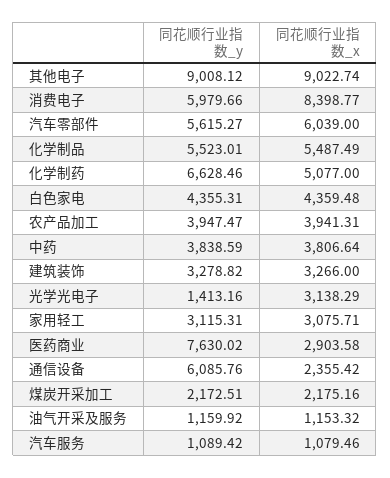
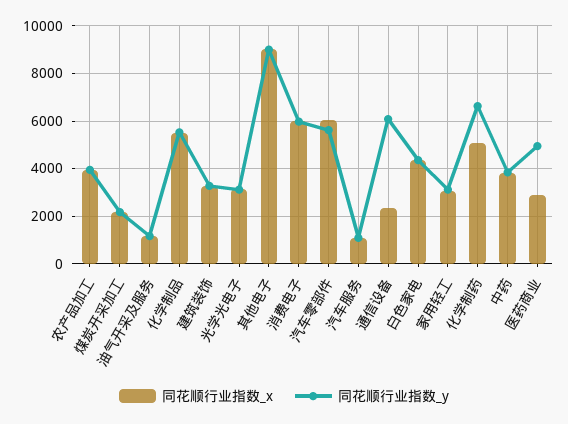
  {
    "同花顺行业指数_y": {
      "其他电子": 9008.12,
      "消费电子": 5979.66,
      "汽车零部件": 5615.27,
      "化学制品": 5523.01,
      "化学制药": 6628.46,
      "白色家电": 4355.31,
      "农产品加工": 3947.47,
      "中药": 3838.59,
      "建筑装饰": 3278.82,
-     "光学光电子": 1413.16,
+     "光学光电子": 3000,
      "家用轻工": 3115.31,
-     "医药商业": 7630.02,
+     "医药商业": 5000,
      "通信设备": 6085.76,
      "煤炭开采加工": 2172.51,
      "油气开采及服务": 1159.92,
      "汽车服务": 1089.42
    },
    "同花顺行业指数_x": {
      "其他电子": 9022.74,
-     "消费电子": 8398.77,
+     "消费电子": 6000,
      "汽车零部件": 6039,
      "化学制品": 5487.49,
      "化学制药": 5077,
      "白色家电": 4359.48,
      "农产品加工": 3941.31,
      "中药": 3806.64,
      "建筑装饰": 3266,
      "光学光电子": 3138.29,
      "家用轻工": 3075.71,
      "医药商业": 2903.58,
      "通信设备": 2355.42,
      "煤炭开采加工": 2175.16,
      "油气开采及服务": 1153.32,
      "汽车服务": 1079.46
    }
  }

